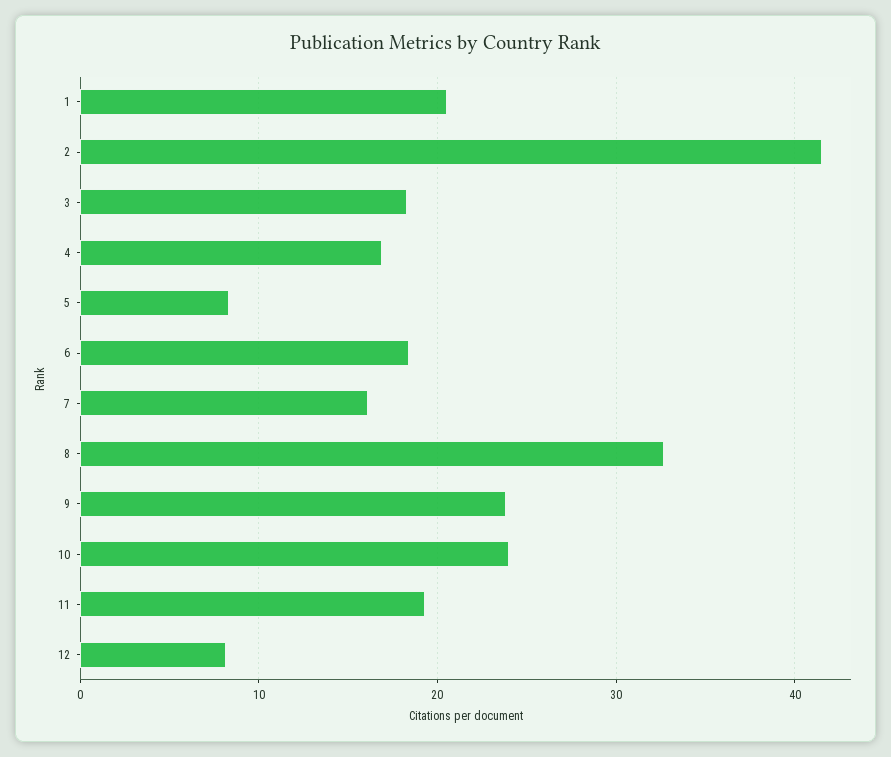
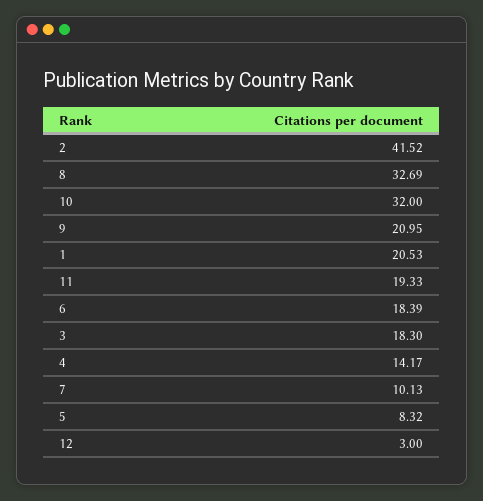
  {
    "1": 20.53,
    "2": 41.52,
    "3": 18.3,
-   "4": 17,
+   "4": 14.17,
    "5": 8.32,
    "6": 18.39,
-   "7": 16,
+   "7": 10.13,
    "8": 32.69,
-   "9": 24,
+   "9": 20.95,
-   "10": 24,
+   "10": 32,
    "11": 19.33,
-   "12": 8
+   "12": 3
  }

